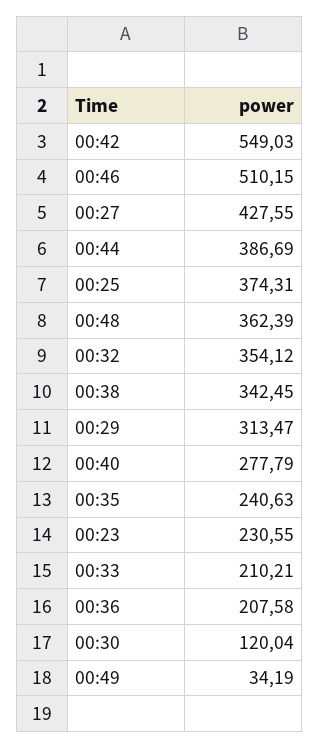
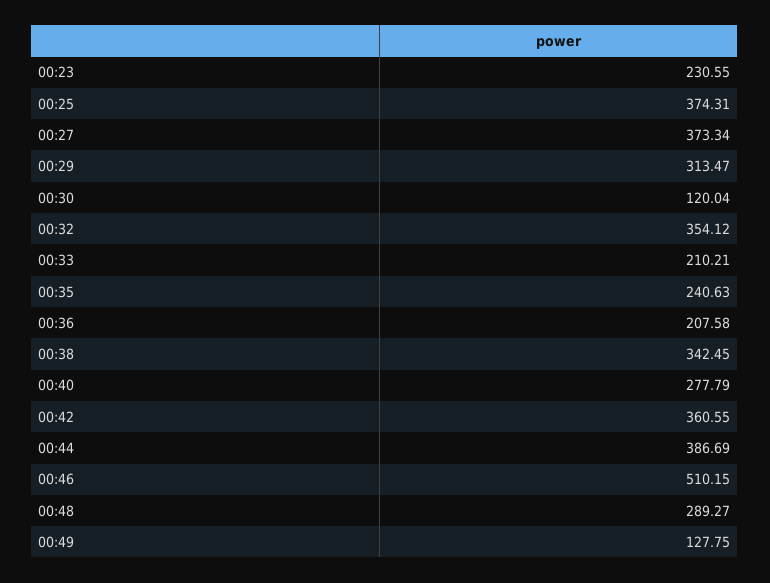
  {
-   "00:42": 549.03,
+   "00:42": 360.55,
    "00:46": 510.15,
-   "00:27": 427.55,
+   "00:27": 373.34,
    "00:44": 386.69,
    "00:25": 374.31,
-   "00:48": 362.39,
+   "00:48": 289.27,
    "00:32": 354.12,
    "00:38": 342.45,
    "00:29": 313.47,
    "00:40": 277.79,
    "00:35": 240.63,
    "00:23": 230.55,
    "00:33": 210.21,
    "00:36": 207.58,
    "00:30": 120.04,
-   "00:49": 34.19
+   "00:49": 127.75
  }

